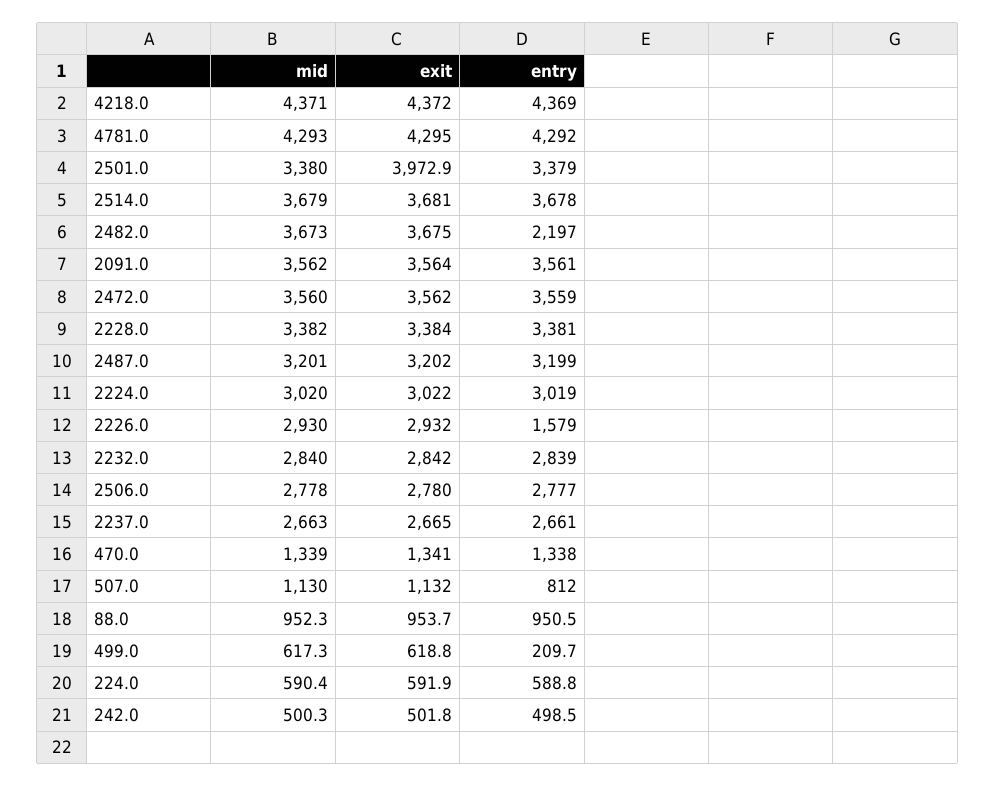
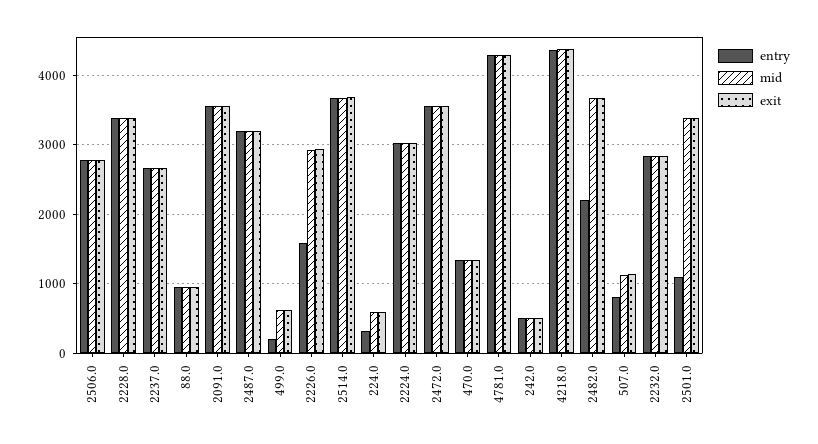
  {
    "mid": {
      "4218.0": 4371,
      "4781.0": 4293,
      "2501.0": 3380,
      "2514.0": 3679,
      "2482.0": 3673,
      "2091.0": 3562,
      "2472.0": 3560,
      "2228.0": 3382,
      "2487.0": 3201,
      "2224.0": 3020,
      "2226.0": 2930,
      "2232.0": 2840,
      "2506.0": 2778,
      "2237.0": 2663,
      "470.0": 1339,
      "507.0": 1130,
      "88.0": 952.3,
      "499.0": 617.3,
      "224.0": 590.4,
      "242.0": 500.3
    },
    "exit": {
      "4218.0": 4372,
      "4781.0": 4295,
-     "2501.0": 3972.9,
+     "2501.0": 3400,
      "2514.0": 3681,
      "2482.0": 3675,
      "2091.0": 3564,
      "2472.0": 3562,
      "2228.0": 3384,
      "2487.0": 3202,
      "2224.0": 3022,
      "2226.0": 2932,
      "2232.0": 2842,
      "2506.0": 2780,
      "2237.0": 2665,
      "470.0": 1341,
      "507.0": 1132,
      "88.0": 953.7,
      "499.0": 618.8,
      "224.0": 591.9,
      "242.0": 501.8
    },
    "entry": {
      "4218.0": 4369,
      "4781.0": 4292,
-     "2501.0": 3379,
+     "2501.0": 1100,
      "2514.0": 3678,
      "2482.0": 2197,
      "2091.0": 3561,
      "2472.0": 3559,
      "2228.0": 3381,
      "2487.0": 3199,
      "2224.0": 3019,
      "2226.0": 1579,
      "2232.0": 2839,
      "2506.0": 2777,
      "2237.0": 2661,
      "470.0": 1338,
      "507.0": 812,
      "88.0": 950.5,
      "499.0": 209.7,
-     "224.0": 588.8,
+     "224.0": 300,
      "242.0": 498.5
    }
  }

